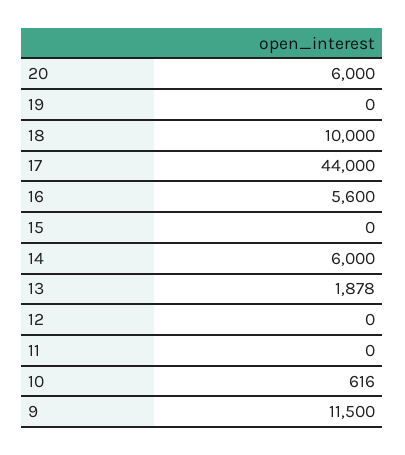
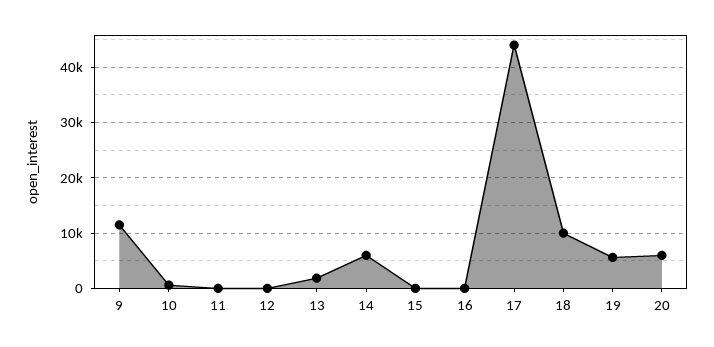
  {
    "20": 6000,
-   "19": 0,
+   "19": 6000,
    "18": 10000,
    "17": 44000,
-   "16": 5600,
+   "16": 0,
    "15": 0,
    "14": 6000,
    "13": 1878,
    "12": 0,
    "11": 0,
    "10": 616,
    "9": 11500
  }

